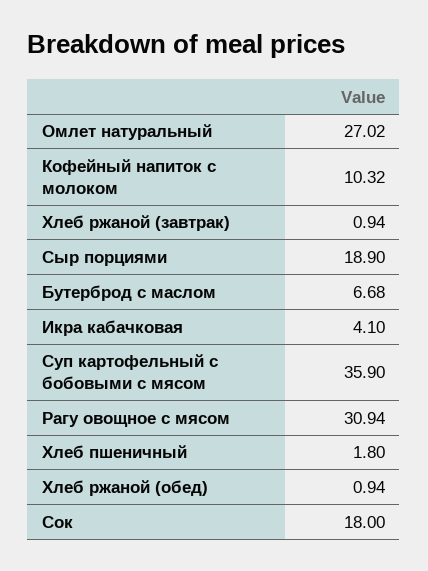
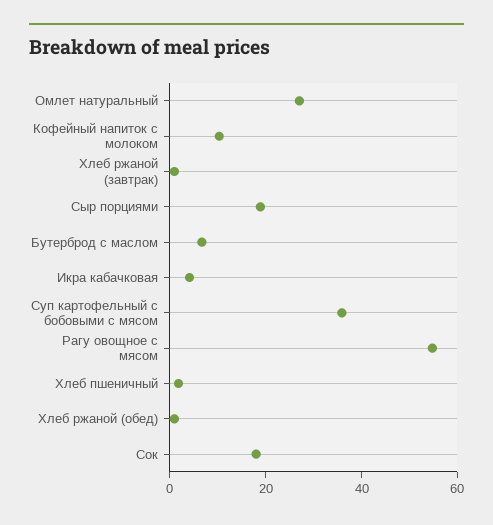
  {
    "Омлет натуральный": 27.02,
    "Кофейный напиток с молоком": 10.32,
    "Хлеб ржаной (завтрак)": 0.94,
    "Сыр порциями": 18.9,
    "Бутерброд с маслом": 6.68,
    "Икра кабачковая": 4.1,
    "Суп картофельный с бобовыми с мясом": 35.9,
-   "Рагу овощное с мясом": 30.94,
+   "Рагу овощное с мясом": 55,
    "Хлеб пшеничный": 1.8,
    "Хлеб ржаной (обед)": 0.94,
    "Сок": 18
  }

